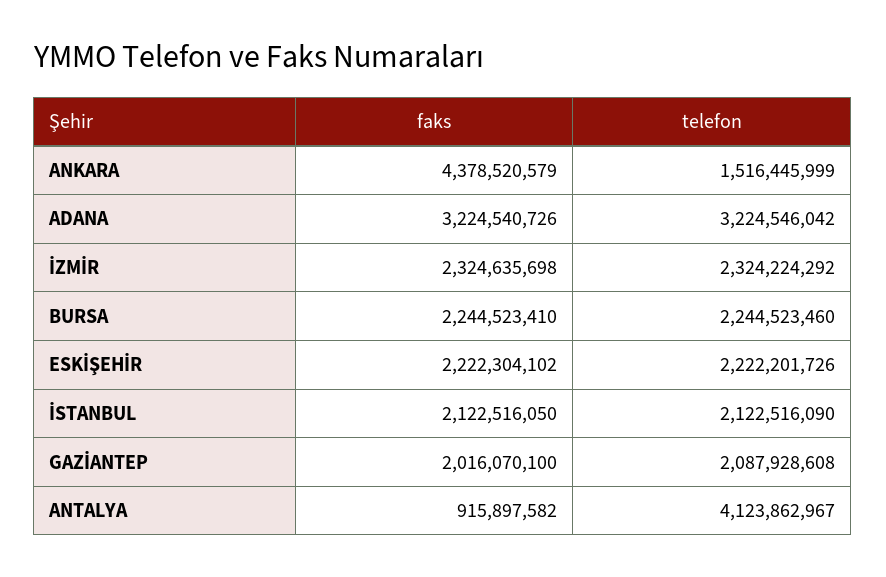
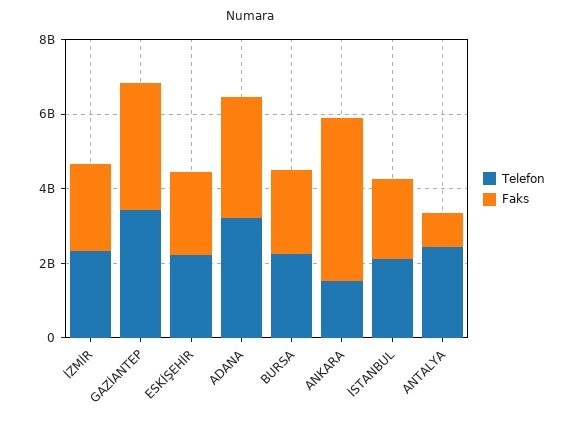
  {
    "faks": {
      "ANKARA": 4378520579,
      "ADANA": 3224540726,
      "İZMİR": 2324635698,
      "BURSA": 2244523410,
      "ESKİŞEHİR": 2222304102,
      "İSTANBUL": 2122516050,
-     "GAZİANTEP": 2016070100,
+     "GAZİANTEP": 3500000000,
      "ANTALYA": 915897582
    },
    "telefon": {
      "ANKARA": 1516445999,
      "ADANA": 3224546042,
      "İZMİR": 2324224292,
      "BURSA": 2244523460,
      "ESKİŞEHİR": 2222201726,
      "İSTANBUL": 2122516090,
-     "GAZİANTEP": 2087928608,
+     "GAZİANTEP": 3500000000,
-     "ANTALYA": 4123862967
+     "ANTALYA": 2500000000
    }
  }

